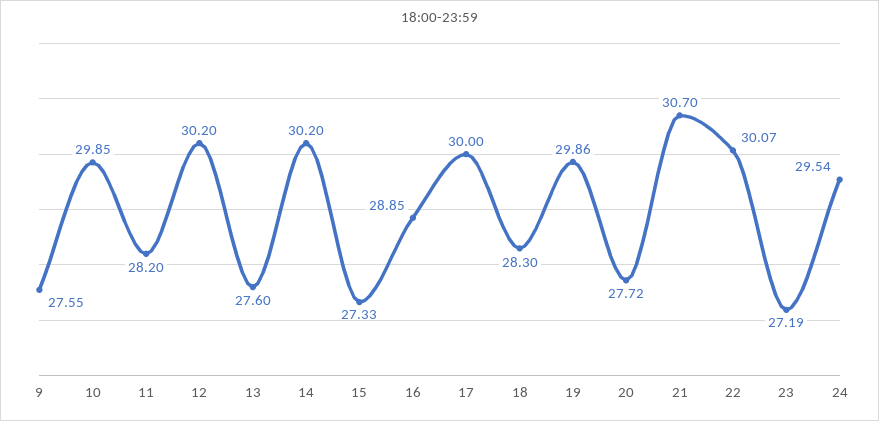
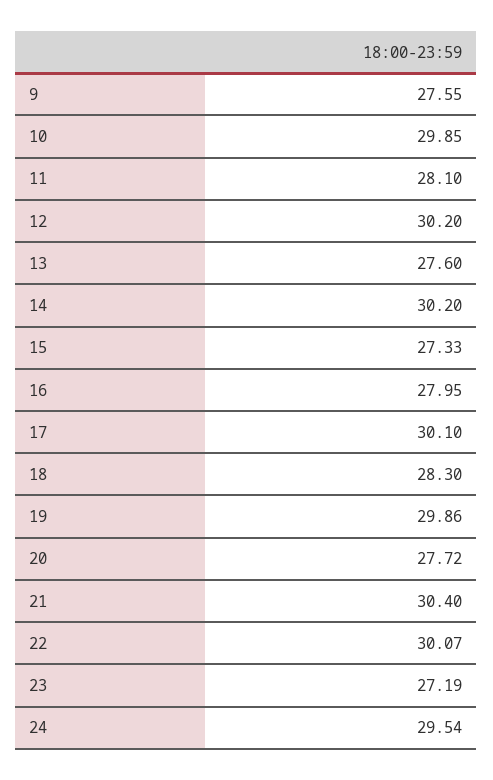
  {
    "9": 27.55,
    "10": 29.85,
-   "11": 28.2,
+   "11": 28.1,
    "12": 30.2,
    "13": 27.6,
    "14": 30.2,
    "15": 27.33,
-   "16": 28.85,
+   "16": 27.95,
-   "17": 30,
+   "17": 30.1,
    "18": 28.3,
    "19": 29.86,
    "20": 27.72,
-   "21": 30.7,
+   "21": 30.4,
    "22": 30.07,
    "23": 27.19,
    "24": 29.54
  }

